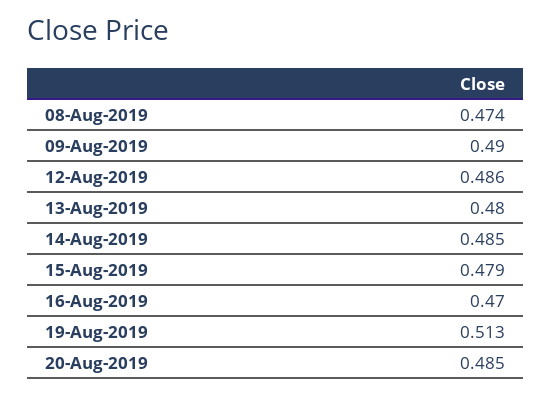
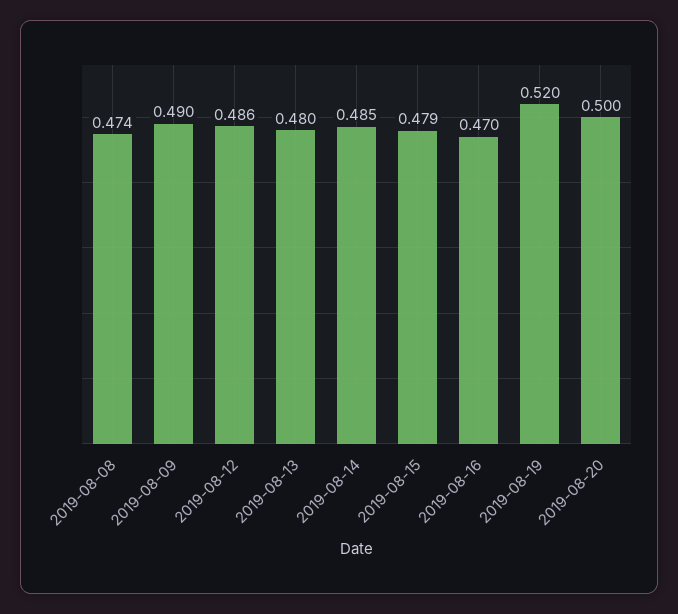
  {
    "08-Aug-2019": 0.474,
    "09-Aug-2019": 0.49,
    "12-Aug-2019": 0.486,
    "13-Aug-2019": 0.48,
    "14-Aug-2019": 0.485,
    "15-Aug-2019": 0.479,
    "16-Aug-2019": 0.47,
-   "19-Aug-2019": 0.513,
+   "19-Aug-2019": 0.52,
-   "20-Aug-2019": 0.485
+   "20-Aug-2019": 0.5
  }

